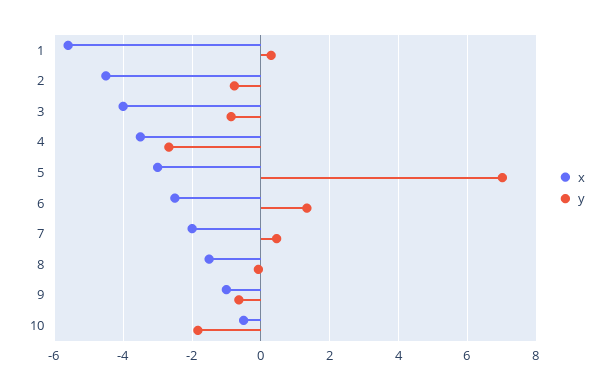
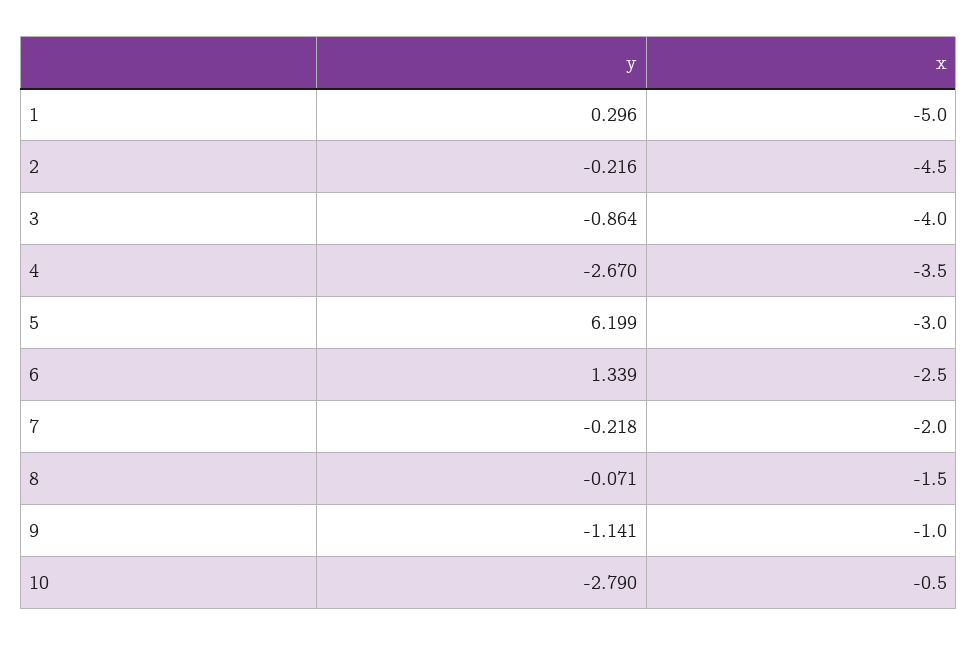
  {
    "x": {
-     "1": -5.6,
+     "1": -5,
      "2": -4.5,
      "3": -4,
      "4": -3.5,
      "5": -3,
      "6": -2.5,
      "7": -2,
      "8": -1.5,
      "9": -1,
      "10": -0.5
    },
    "y": {
      "1": 0.296,
-     "2": -0.8,
+     "2": -0.216,
      "3": -0.864,
      "4": -2.67,
-     "5": 7,
+     "5": 6.199,
      "6": 1.339,
-     "7": 0.4,
+     "7": -0.218,
      "8": -0.071,
-     "9": -0.6,
+     "9": -1.141,
-     "10": -1.8
+     "10": -2.79
    }
  }

